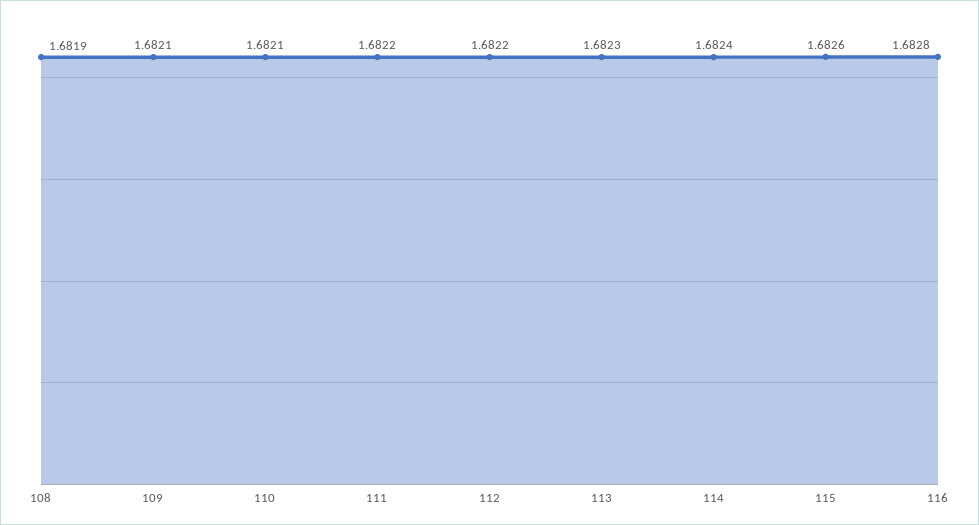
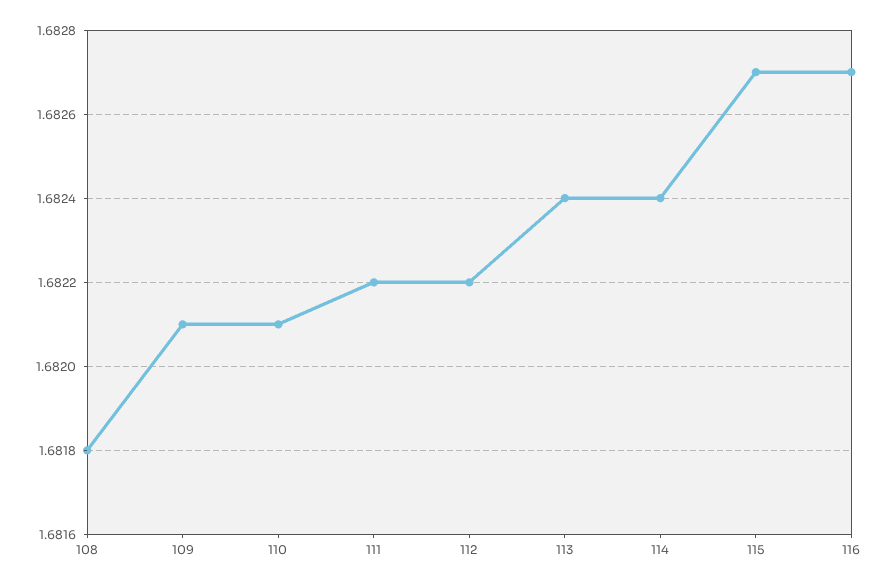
  {
-   "108": 1.6819,
+   "108": 1.6818,
    "109": 1.6821,
    "110": 1.6821,
    "111": 1.6822,
    "112": 1.6822,
-   "113": 1.6823,
+   "113": 1.6824,
    "114": 1.6824,
-   "115": 1.6826,
+   "115": 1.6827,
-   "116": 1.6828
+   "116": 1.6827
  }

